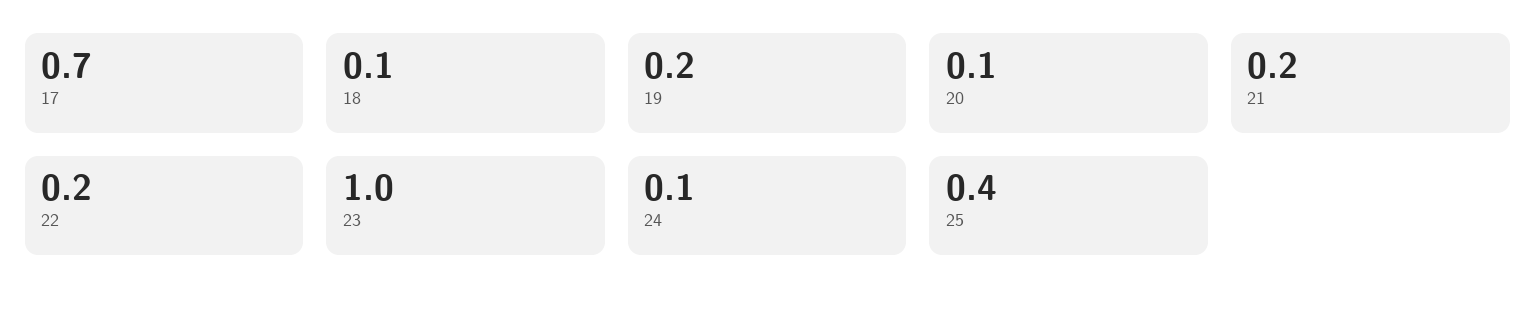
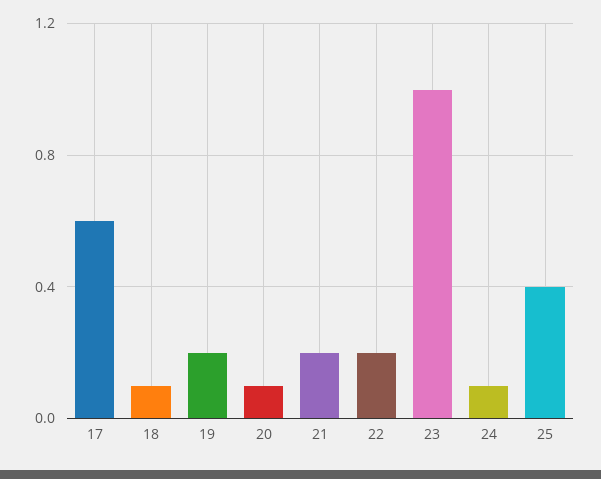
  {
-   "17": 0.7,
+   "17": 0.6,
    "18": 0.1,
    "19": 0.2,
    "20": 0.1,
    "21": 0.2,
    "22": 0.2,
    "23": 1,
    "24": 0.1,
    "25": 0.4
  }

